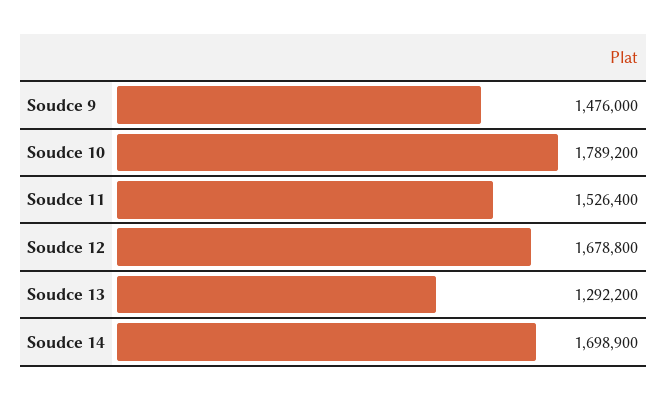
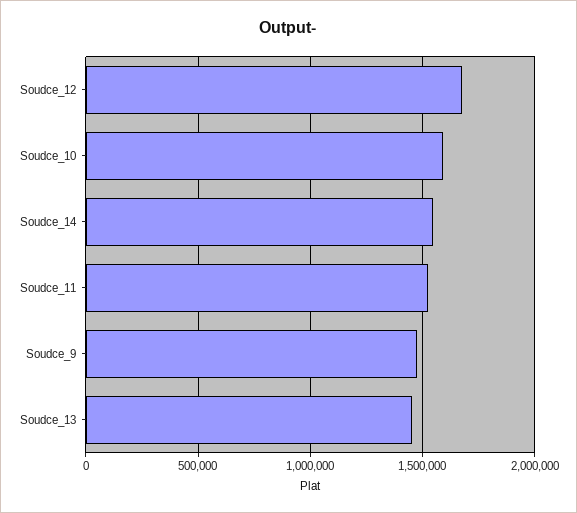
  {
    "Soudce 9": 1476000,
-   "Soudce 10": 1789200,
+   "Soudce 10": 1600000,
    "Soudce 11": 1526400,
    "Soudce 12": 1678800,
-   "Soudce 13": 1292200,
+   "Soudce 13": 1450000,
-   "Soudce 14": 1698900
+   "Soudce 14": 1550000
  }

